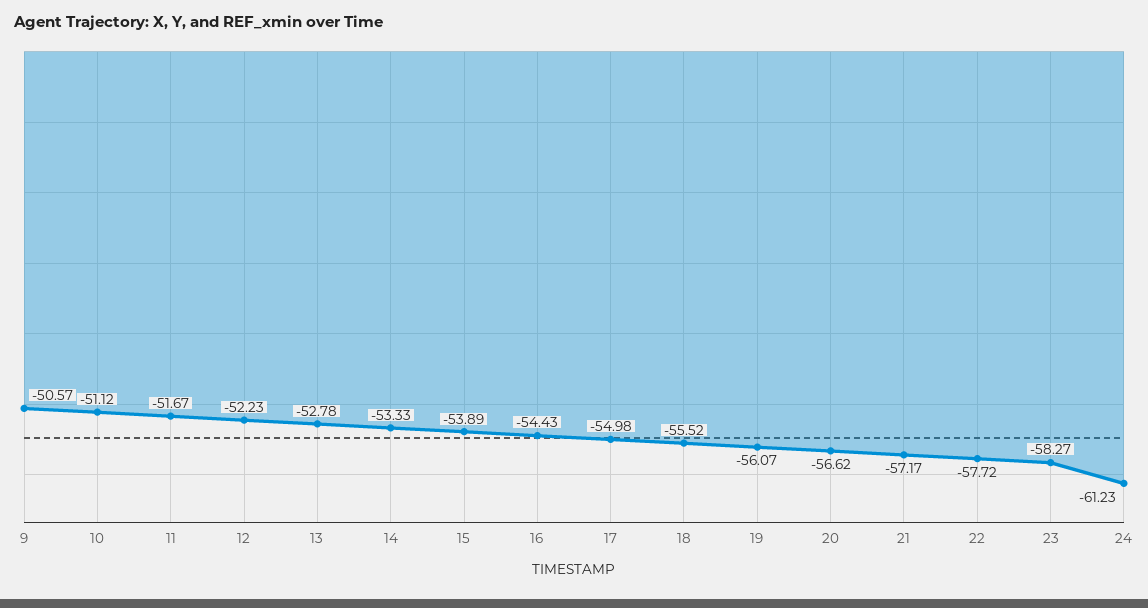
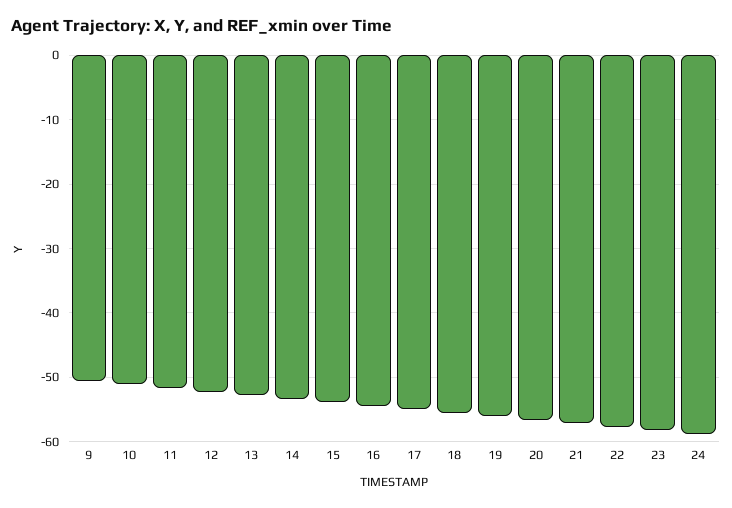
  {
    "9": -50.57,
    "10": -51.12,
    "11": -51.67,
    "12": -52.23,
    "13": -52.78,
    "14": -53.33,
    "15": -53.89,
    "16": -54.43,
    "17": -54.98,
    "18": -55.52,
    "19": -56.07,
    "20": -56.62,
    "21": -57.17,
    "22": -57.72,
    "23": -58.27,
-   "24": -61.23
+   "24": -59
  }

